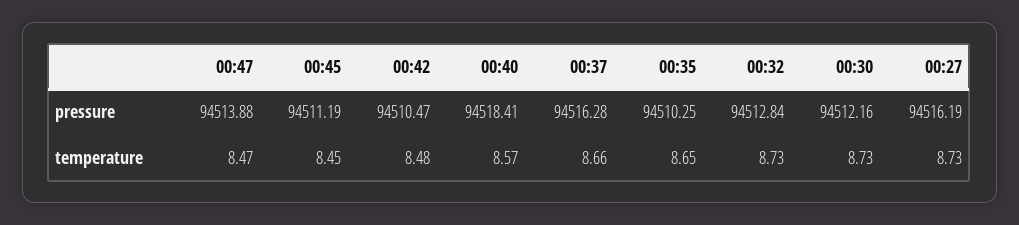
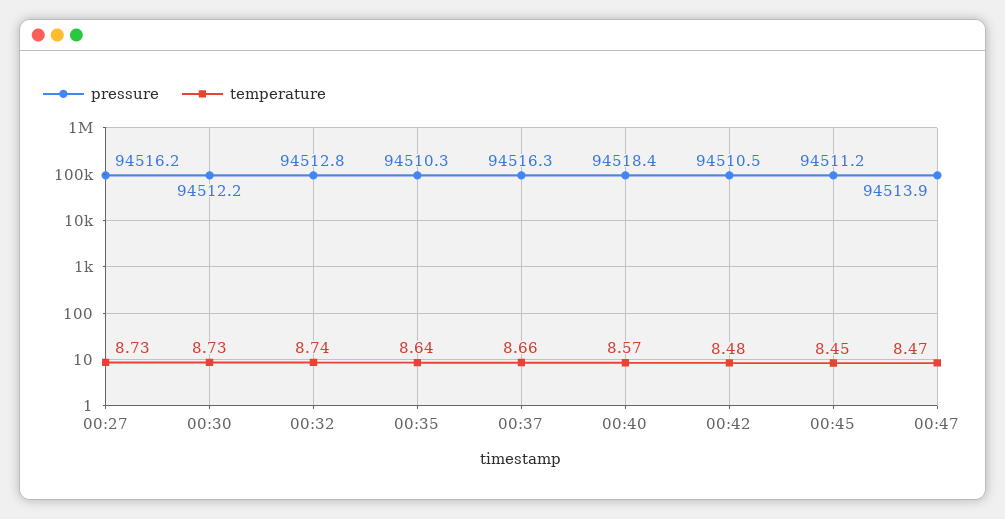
  {
    "pressure": {
      "00:47": 94513.88,
      "00:45": 94511.19,
      "00:42": 94510.47,
      "00:40": 94518.41,
      "00:37": 94516.28,
      "00:35": 94510.25,
      "00:32": 94512.84,
      "00:30": 94512.16,
      "00:27": 94516.19
    },
    "temperature": {
      "00:47": 8.47,
      "00:45": 8.45,
      "00:42": 8.48,
      "00:40": 8.57,
      "00:37": 8.66,
-     "00:35": 8.65,
+     "00:35": 8.64,
-     "00:32": 8.73,
+     "00:32": 8.74,
      "00:30": 8.73,
      "00:27": 8.73
    }
  }

